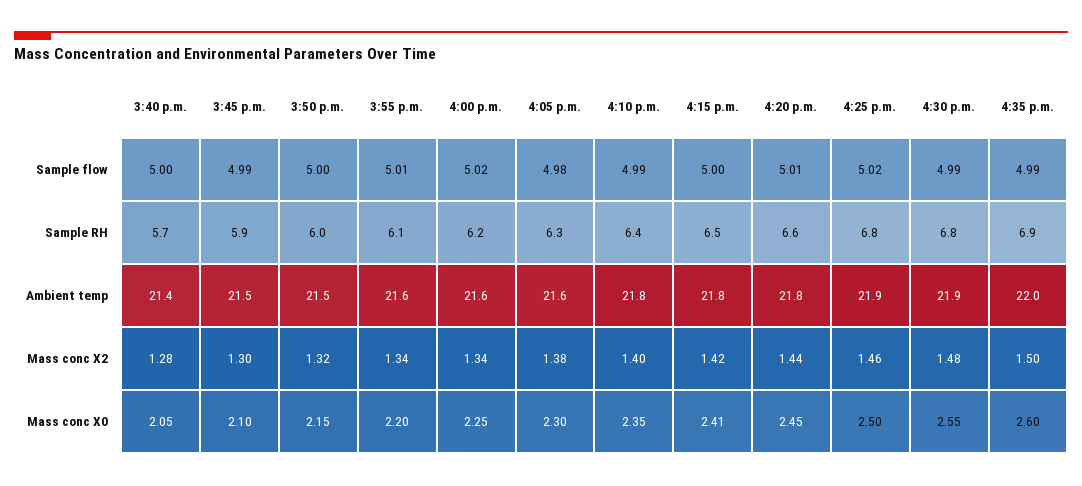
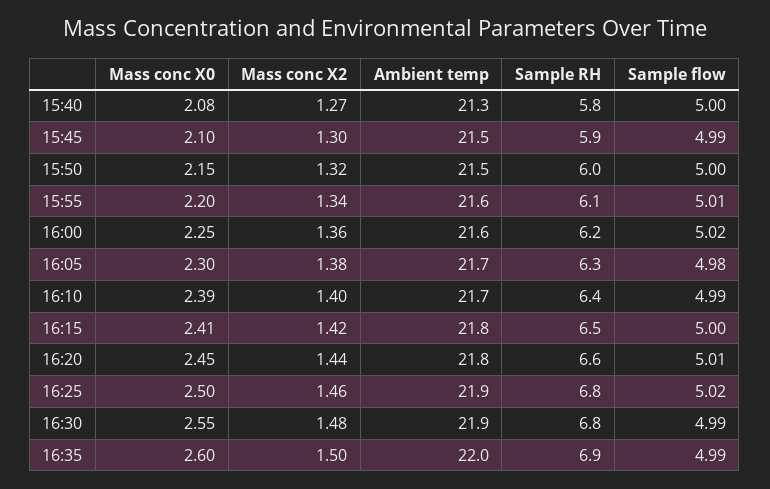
  {
    "3:40 p.m.": {
      "Sample flow": 5,
-     "Sample RH": 5.7,
+     "Sample RH": 5.8,
-     "Ambient temp": 21.4,
+     "Ambient temp": 21.3,
-     "Mass conc X2": 1.28,
+     "Mass conc X2": 1.27,
-     "Mass conc X0": 2.05
+     "Mass conc X0": 2.08
    },
    "3:45 p.m.": {
      "Sample flow": 4.99,
      "Sample RH": 5.9,
      "Ambient temp": 21.5,
      "Mass conc X2": 1.3,
      "Mass conc X0": 2.1
    },
    "3:50 p.m.": {
      "Sample flow": 5,
      "Sample RH": 6,
      "Ambient temp": 21.5,
      "Mass conc X2": 1.32,
      "Mass conc X0": 2.15
    },
    "3:55 p.m.": {
      "Sample flow": 5.01,
      "Sample RH": 6.1,
      "Ambient temp": 21.6,
      "Mass conc X2": 1.34,
      "Mass conc X0": 2.2
    },
    "4:00 p.m.": {
      "Sample flow": 5.02,
      "Sample RH": 6.2,
      "Ambient temp": 21.6,
-     "Mass conc X2": 1.34,
+     "Mass conc X2": 1.36,
      "Mass conc X0": 2.25
    },
    "4:05 p.m.": {
      "Sample flow": 4.98,
      "Sample RH": 6.3,
-     "Ambient temp": 21.6,
+     "Ambient temp": 21.7,
      "Mass conc X2": 1.38,
      "Mass conc X0": 2.3
    },
    "4:10 p.m.": {
      "Sample flow": 4.99,
      "Sample RH": 6.4,
-     "Ambient temp": 21.8,
+     "Ambient temp": 21.7,
      "Mass conc X2": 1.4,
-     "Mass conc X0": 2.35
+     "Mass conc X0": 2.39
    },
    "4:15 p.m.": {
      "Sample flow": 5,
      "Sample RH": 6.5,
      "Ambient temp": 21.8,
      "Mass conc X2": 1.42,
      "Mass conc X0": 2.41
    },
    "4:20 p.m.": {
      "Sample flow": 5.01,
      "Sample RH": 6.6,
      "Ambient temp": 21.8,
      "Mass conc X2": 1.44,
      "Mass conc X0": 2.45
    },
    "4:25 p.m.": {
      "Sample flow": 5.02,
      "Sample RH": 6.8,
      "Ambient temp": 21.9,
      "Mass conc X2": 1.46,
      "Mass conc X0": 2.5
    },
    "4:30 p.m.": {
      "Sample flow": 4.99,
      "Sample RH": 6.8,
      "Ambient temp": 21.9,
      "Mass conc X2": 1.48,
      "Mass conc X0": 2.55
    },
    "4:35 p.m.": {
      "Sample flow": 4.99,
      "Sample RH": 6.9,
      "Ambient temp": 22,
      "Mass conc X2": 1.5,
      "Mass conc X0": 2.6
    }
  }

